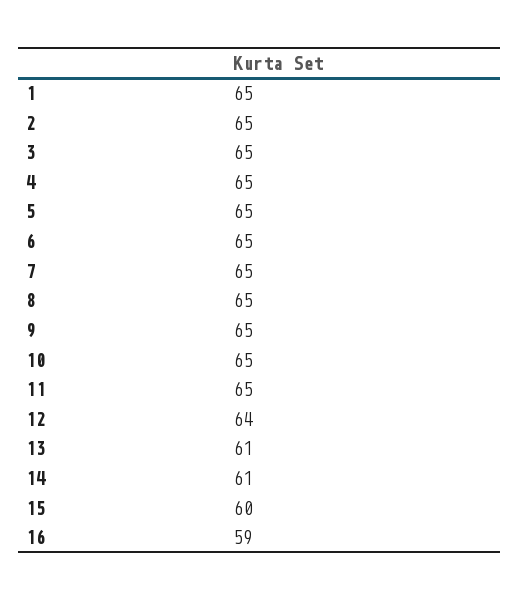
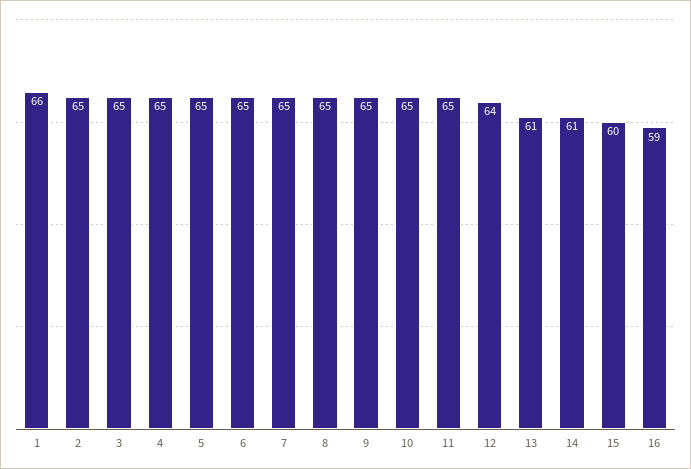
  {
-   "1": 65,
+   "1": 66,
    "2": 65,
    "3": 65,
    "4": 65,
    "5": 65,
    "6": 65,
    "7": 65,
    "8": 65,
    "9": 65,
    "10": 65,
    "11": 65,
    "12": 64,
    "13": 61,
    "14": 61,
    "15": 60,
    "16": 59
  }

